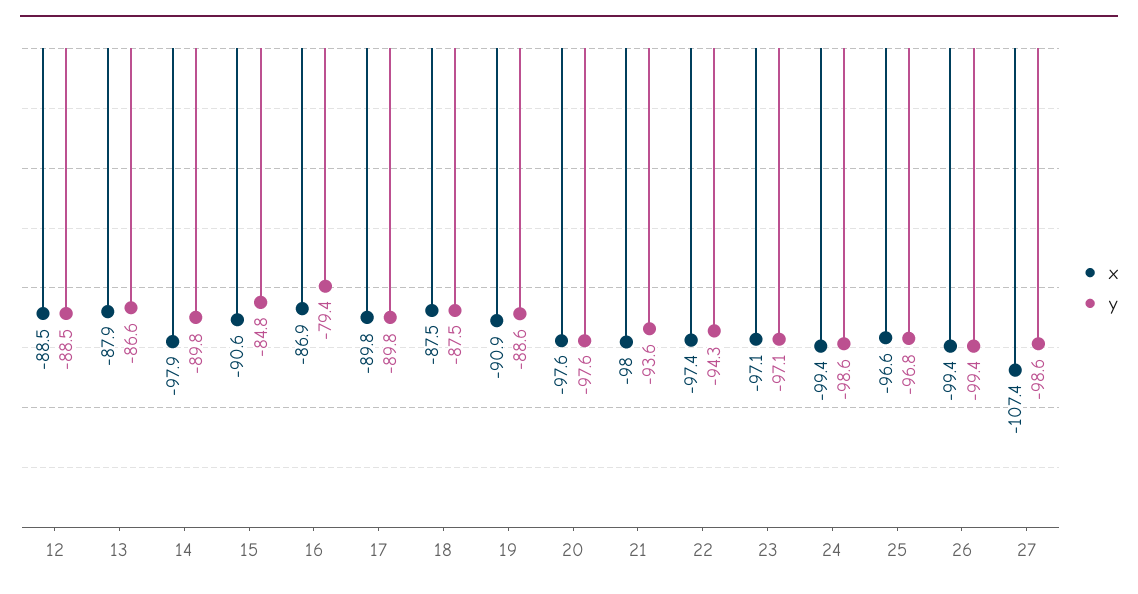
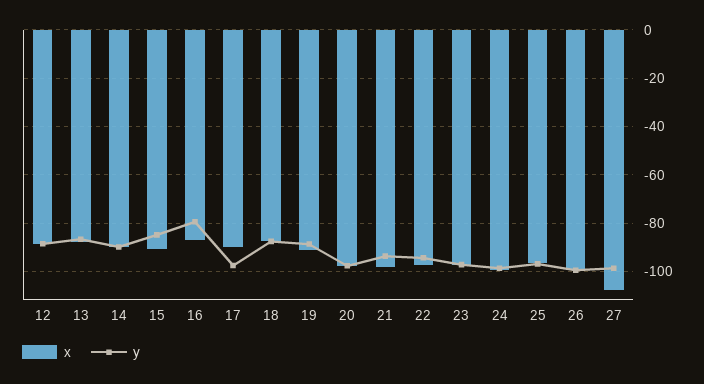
  {
    "x": {
      "12": -88.5,
      "13": -87.9,
-     "14": -97.9,
+     "14": -90,
      "15": -90.6,
      "16": -86.9,
      "17": -89.8,
      "18": -87.5,
      "19": -90.9,
      "20": -97.6,
      "21": -98,
      "22": -97.4,
      "23": -97.1,
      "24": -99.4,
      "25": -96.6,
      "26": -99.4,
      "27": -107.4
    },
    "y": {
      "12": -88.5,
      "13": -86.6,
      "14": -89.8,
      "15": -84.8,
      "16": -79.4,
-     "17": -89.8,
+     "17": -97.5,
      "18": -87.5,
      "19": -88.6,
      "20": -97.6,
      "21": -93.6,
      "22": -94.3,
      "23": -97.1,
      "24": -98.6,
      "25": -96.8,
      "26": -99.4,
      "27": -98.6
    }
  }

